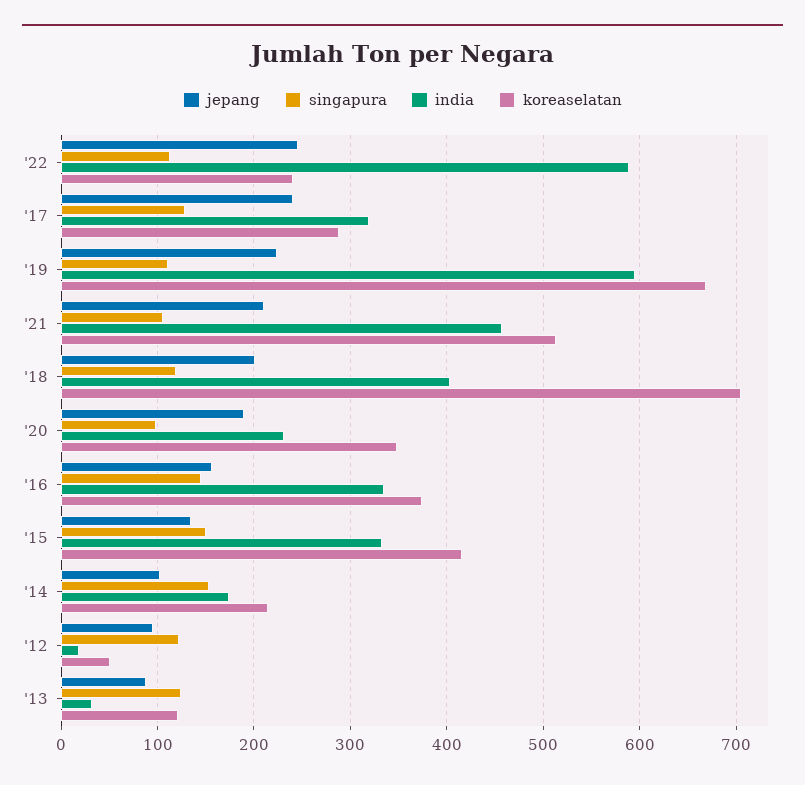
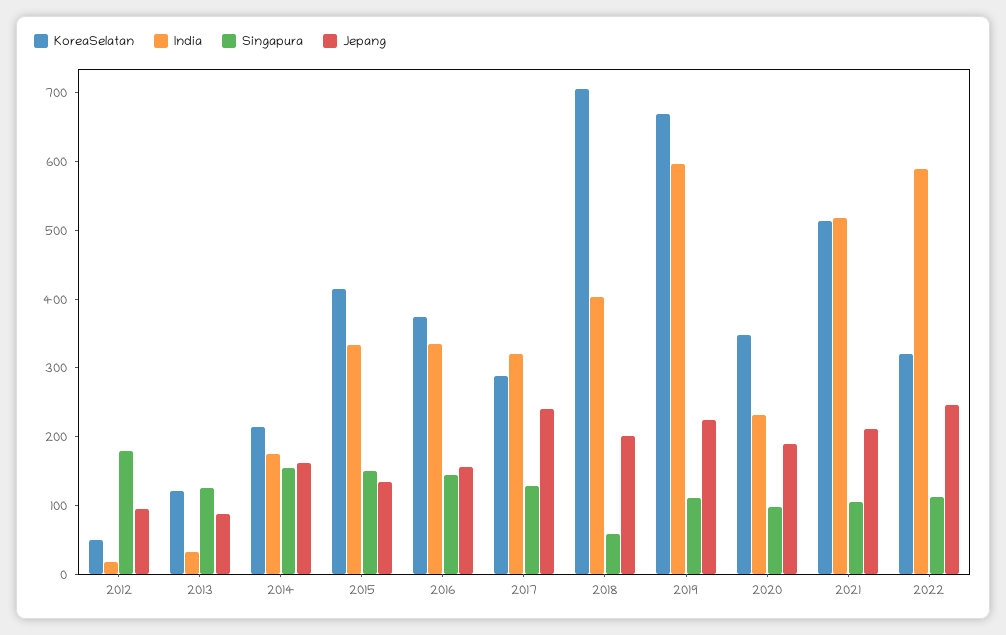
  {
    "jepang": {
      "'22": 250,
      "'17": 240,
      "'19": 220,
      "'21": 210,
      "'18": 200,
      "'20": 190,
      "'16": 160,
      "'15": 130,
-     "'14": 100,
+     "'14": 160,
      "'12": 100,
      "'13": 90
    },
    "singapura": {
      "'22": 110,
      "'17": 130,
      "'19": 110,
      "'21": 110,
-     "'18": 120,
+     "'18": 60,
      "'20": 100,
      "'16": 140,
      "'15": 150,
      "'14": 150,
-     "'12": 120,
+     "'12": 180,
      "'13": 120
    },
    "india": {
      "'22": 590,
      "'17": 320,
      "'19": 600,
-     "'21": 460,
+     "'21": 520,
      "'18": 400,
      "'20": 230,
      "'16": 330,
      "'15": 330,
      "'14": 170,
      "'12": 20,
      "'13": 30
    },
    "koreaselatan": {
-     "'22": 240,
+     "'22": 320,
      "'17": 290,
      "'19": 670,
      "'21": 510,
      "'18": 710,
      "'20": 350,
      "'16": 370,
      "'15": 420,
      "'14": 210,
      "'12": 50,
      "'13": 120
    }
  }

